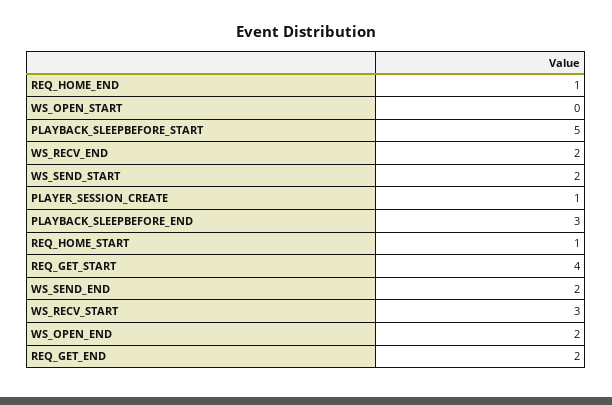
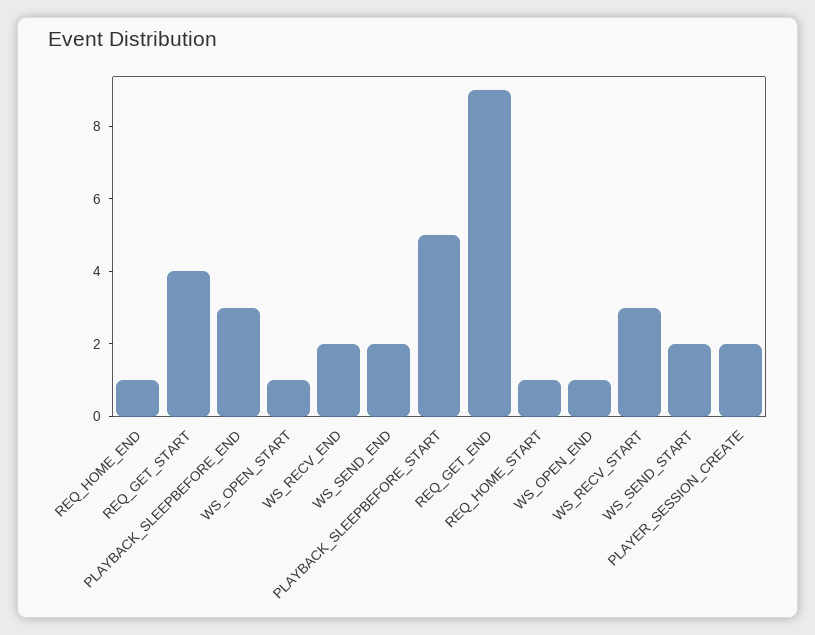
  {
    "REQ_HOME_END": 1,
-   "WS_OPEN_START": 0,
+   "WS_OPEN_START": 1,
    "PLAYBACK_SLEEPBEFORE_START": 5,
    "WS_RECV_END": 2,
    "WS_SEND_START": 2,
-   "PLAYER_SESSION_CREATE": 1,
+   "PLAYER_SESSION_CREATE": 2,
    "PLAYBACK_SLEEPBEFORE_END": 3,
    "REQ_HOME_START": 1,
    "REQ_GET_START": 4,
    "WS_SEND_END": 2,
    "WS_RECV_START": 3,
-   "WS_OPEN_END": 2,
+   "WS_OPEN_END": 1,
-   "REQ_GET_END": 2
+   "REQ_GET_END": 9
  }

